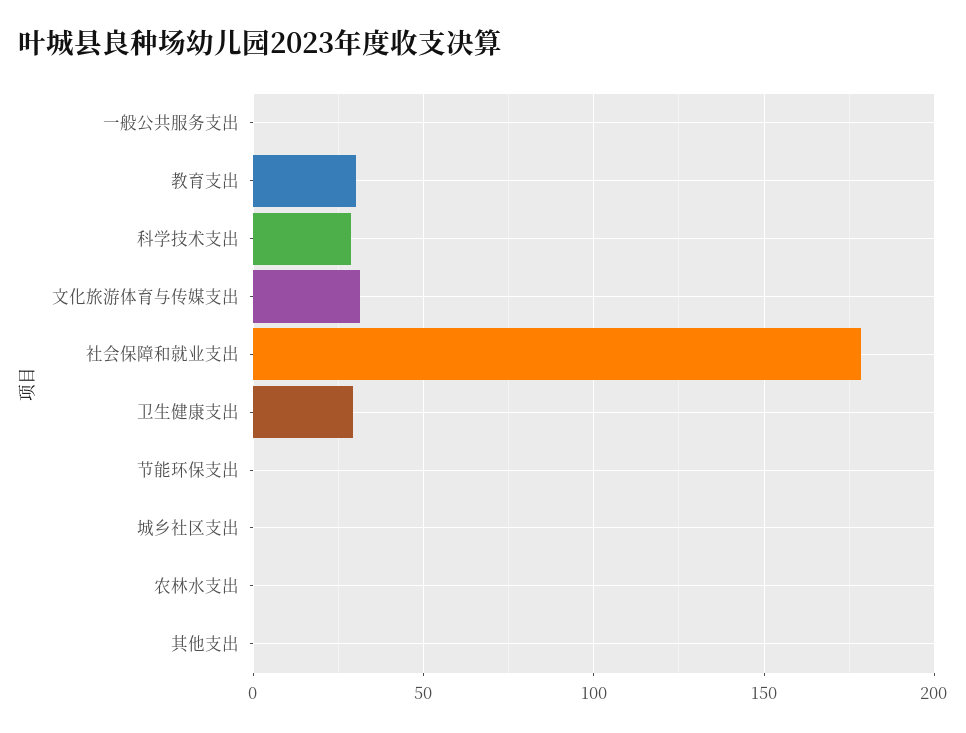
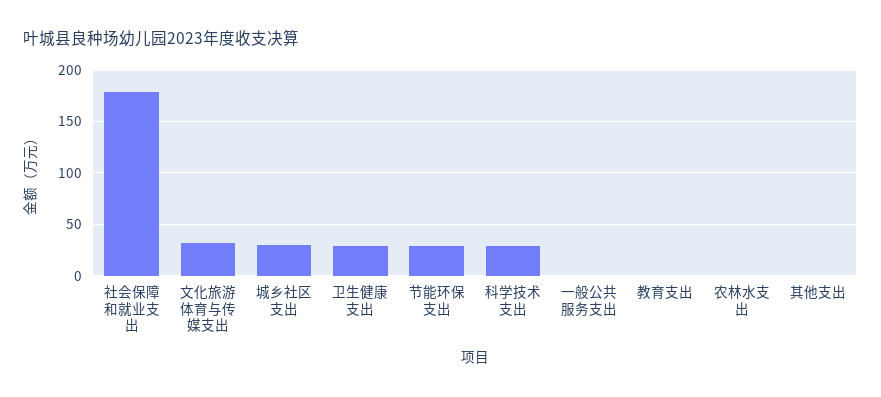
  {
    "一般公共服务支出": 0,
-   "教育支出": 30,
+   "教育支出": 0,
    "科学技术支出": 30,
    "文化旅游体育与传媒支出": 30,
    "社会保障和就业支出": 180,
    "卫生健康支出": 30,
-   "节能环保支出": 0,
+   "节能环保支出": 30,
-   "城乡社区支出": 0,
+   "城乡社区支出": 30,
    "农林水支出": 0,
    "其他支出": 0
  }

